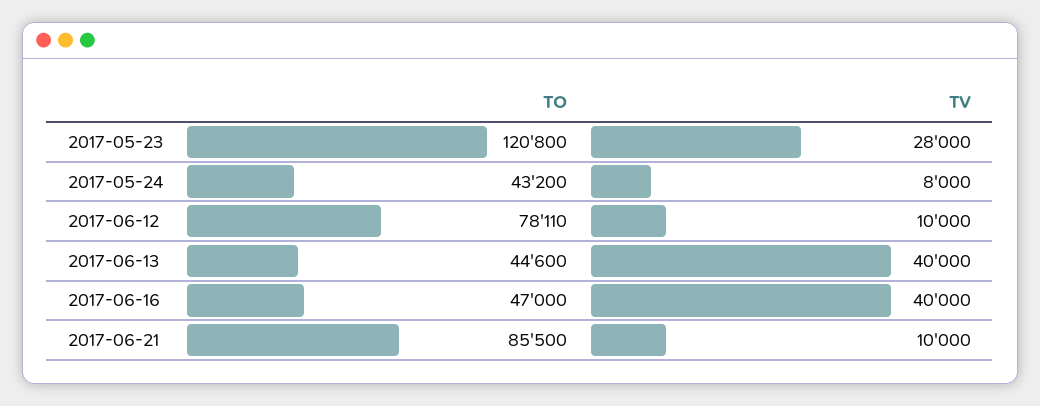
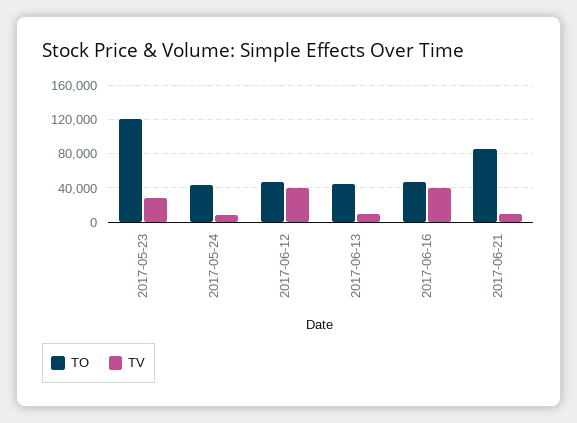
  {
    "TO": {
      "2017-05-23": 120800,
      "2017-05-24": 43200,
-     "2017-06-12": 78110,
+     "2017-06-12": 50000,
      "2017-06-13": 44600,
      "2017-06-16": 47000,
      "2017-06-21": 85500
    },
    "TV": {
      "2017-05-23": 28000,
      "2017-05-24": 8000,
-     "2017-06-12": 10000,
+     "2017-06-12": 40000,
-     "2017-06-13": 40000,
+     "2017-06-13": 10000,
      "2017-06-16": 40000,
      "2017-06-21": 10000
    }
  }

